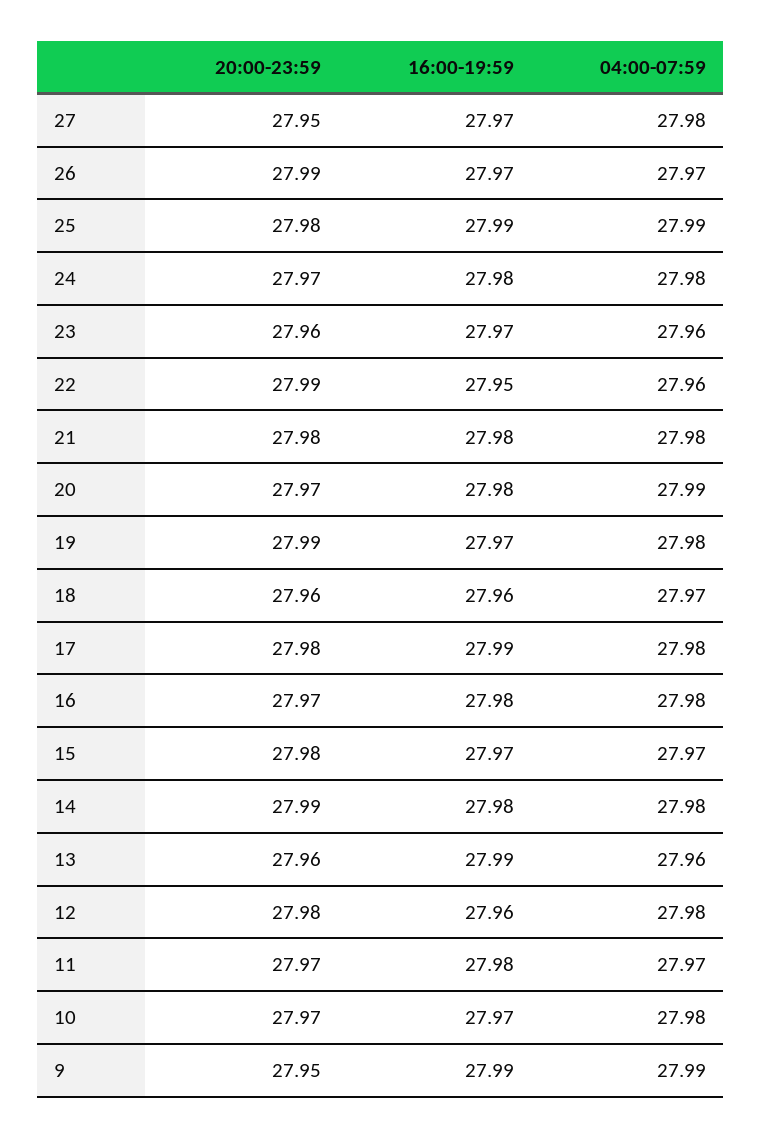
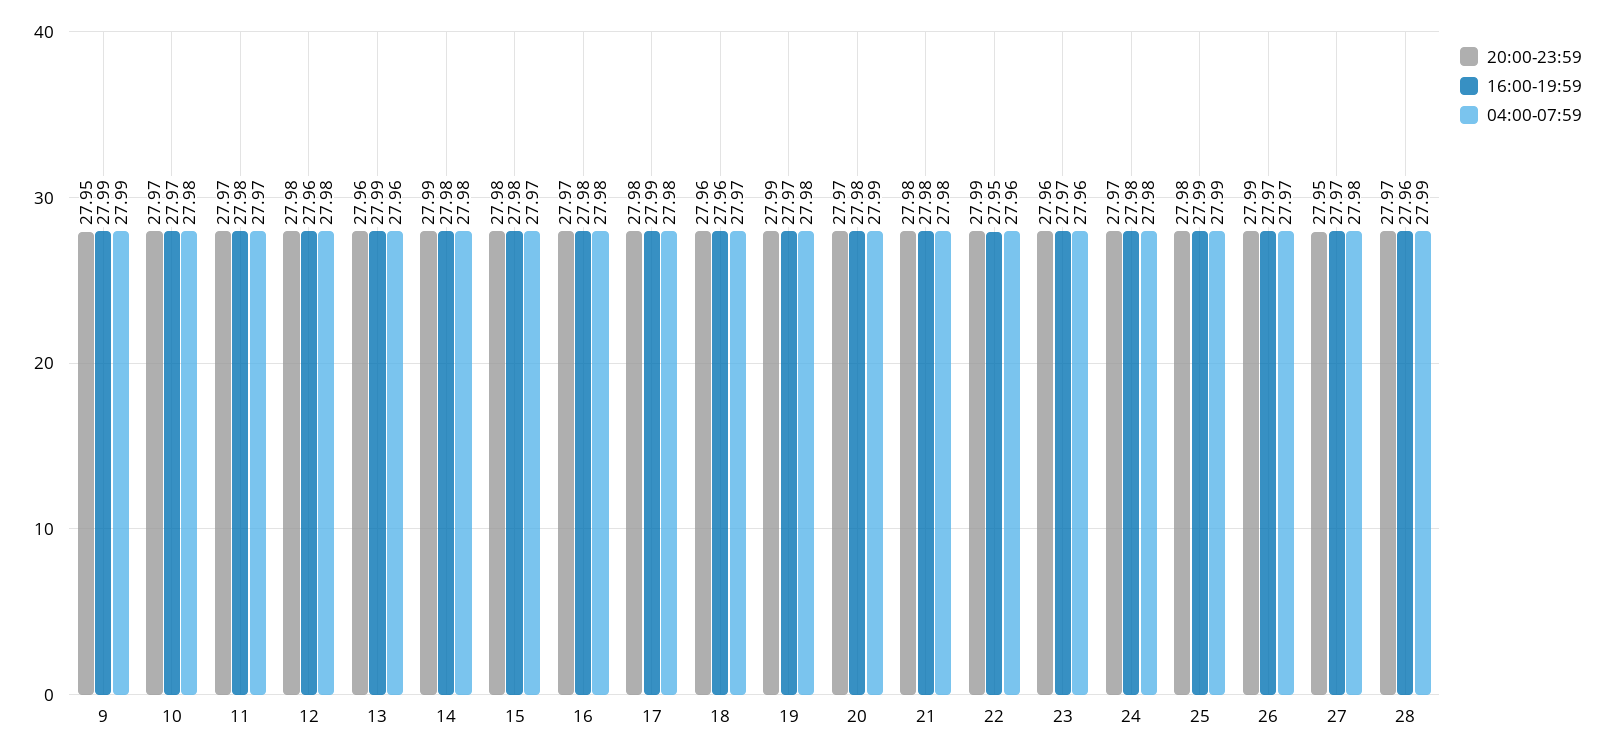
  {
    "20:00-23:59": {
      "27": 27.95,
      "26": 27.99,
      "25": 27.98,
      "24": 27.97,
      "23": 27.96,
      "22": 27.99,
      "21": 27.98,
      "20": 27.97,
      "19": 27.99,
      "18": 27.96,
      "17": 27.98,
      "16": 27.97,
      "15": 27.98,
      "14": 27.99,
      "13": 27.96,
      "12": 27.98,
      "11": 27.97,
      "10": 27.97,
-     "9": 27.95
+     "9": 27.95,
+     "28": 27.97
    },
    "16:00-19:59": {
      "27": 27.97,
      "26": 27.97,
      "25": 27.99,
      "24": 27.98,
      "23": 27.97,
      "22": 27.95,
      "21": 27.98,
      "20": 27.98,
      "19": 27.97,
      "18": 27.96,
      "17": 27.99,
      "16": 27.98,
-     "15": 27.97,
+     "15": 27.98,
      "14": 27.98,
      "13": 27.99,
      "12": 27.96,
      "11": 27.98,
      "10": 27.97,
-     "9": 27.99
+     "9": 27.99,
+     "28": 27.96
    },
    "04:00-07:59": {
      "27": 27.98,
      "26": 27.97,
      "25": 27.99,
      "24": 27.98,
      "23": 27.96,
      "22": 27.96,
      "21": 27.98,
      "20": 27.99,
      "19": 27.98,
      "18": 27.97,
      "17": 27.98,
      "16": 27.98,
      "15": 27.97,
      "14": 27.98,
      "13": 27.96,
      "12": 27.98,
      "11": 27.97,
      "10": 27.98,
-     "9": 27.99
+     "9": 27.99,
+     "28": 27.99
    }
  }

